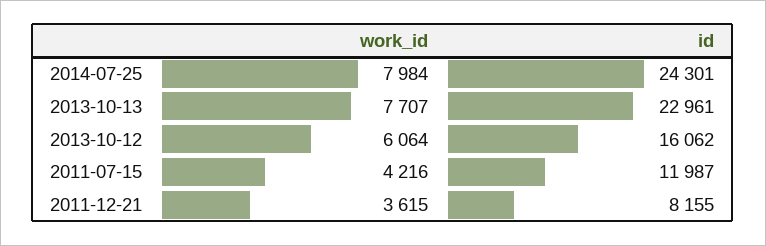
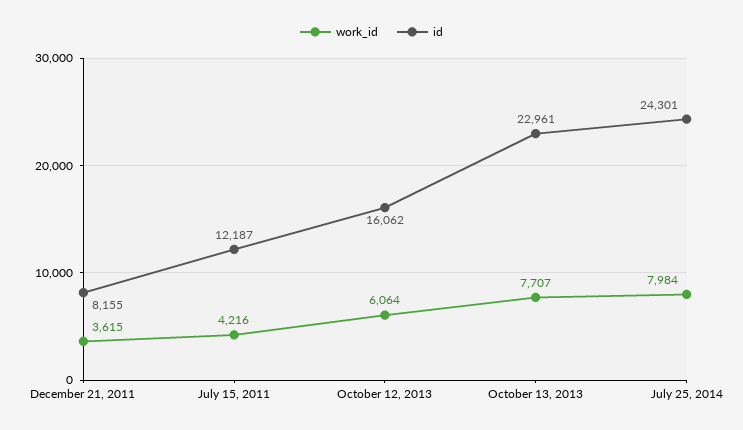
  {
    "work_id": {
      "2014-07-25": 7984,
      "2013-10-13": 7707,
      "2013-10-12": 6064,
      "2011-07-15": 4216,
      "2011-12-21": 3615
    },
    "id": {
      "2014-07-25": 24301,
      "2013-10-13": 22961,
      "2013-10-12": 16062,
-     "2011-07-15": 11987,
+     "2011-07-15": 12187,
      "2011-12-21": 8155
    }
  }

